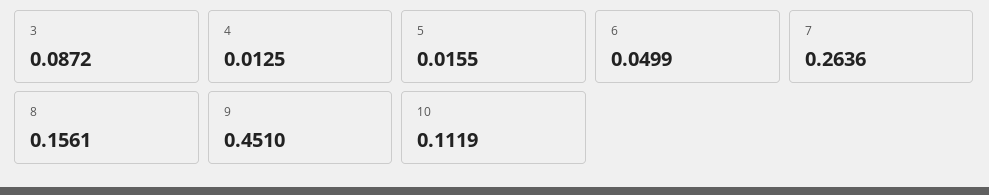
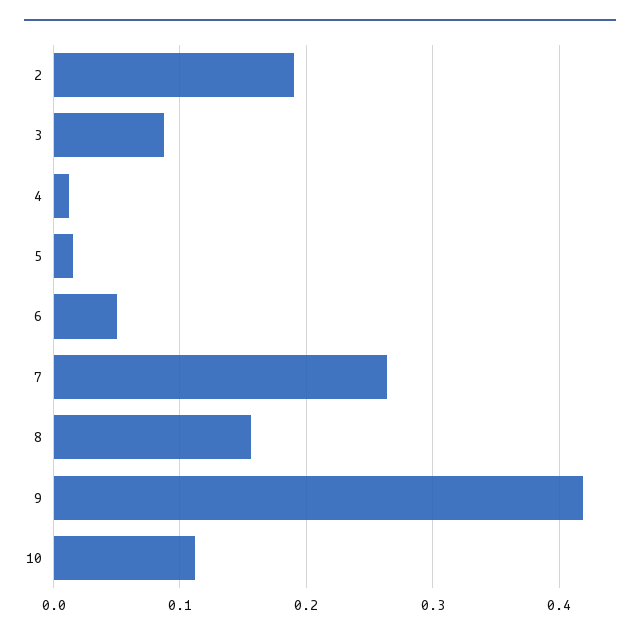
  {
    "3": 0.0872,
    "4": 0.0125,
    "5": 0.0155,
    "6": 0.0499,
    "7": 0.2636,
    "8": 0.1561,
-   "9": 0.451,
+   "9": 0.42,
-   "10": 0.1119
+   "10": 0.1119,
+   "2": 0.19
  }

